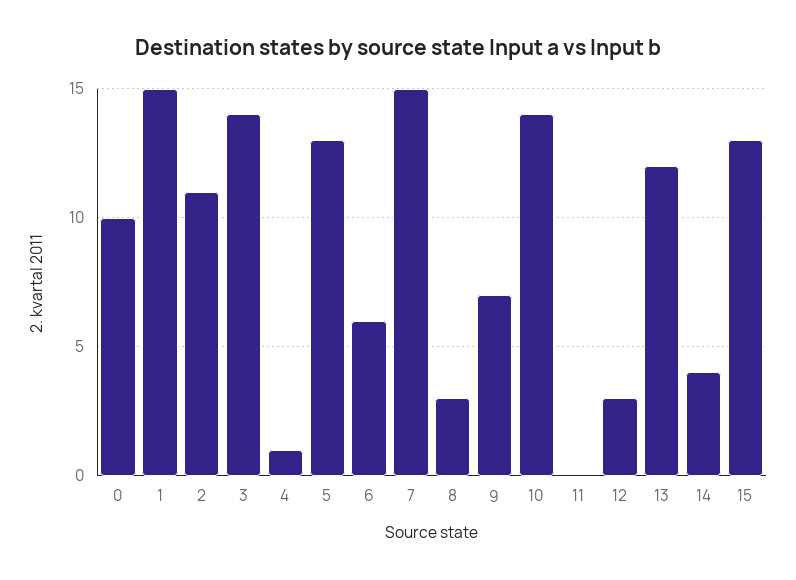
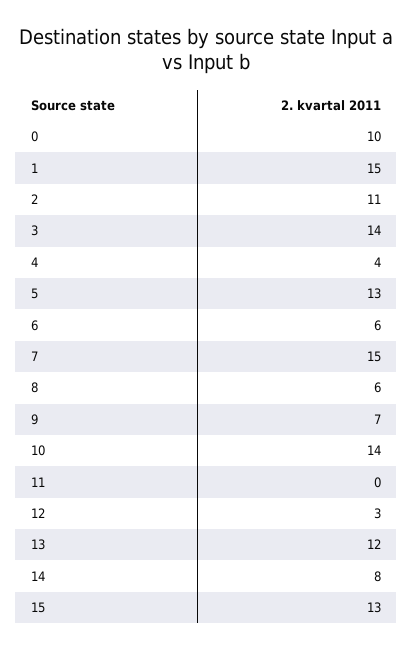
  {
    "0": 10,
    "1": 15,
    "2": 11,
    "3": 14,
-   "4": 1,
+   "4": 4,
    "5": 13,
    "6": 6,
    "7": 15,
-   "8": 3,
+   "8": 6,
    "9": 7,
    "10": 14,
    "11": 0,
    "12": 3,
    "13": 12,
-   "14": 4,
+   "14": 8,
    "15": 13
  }

